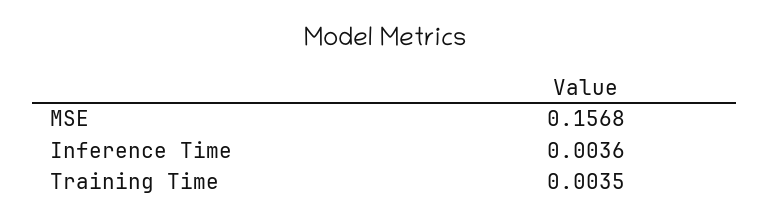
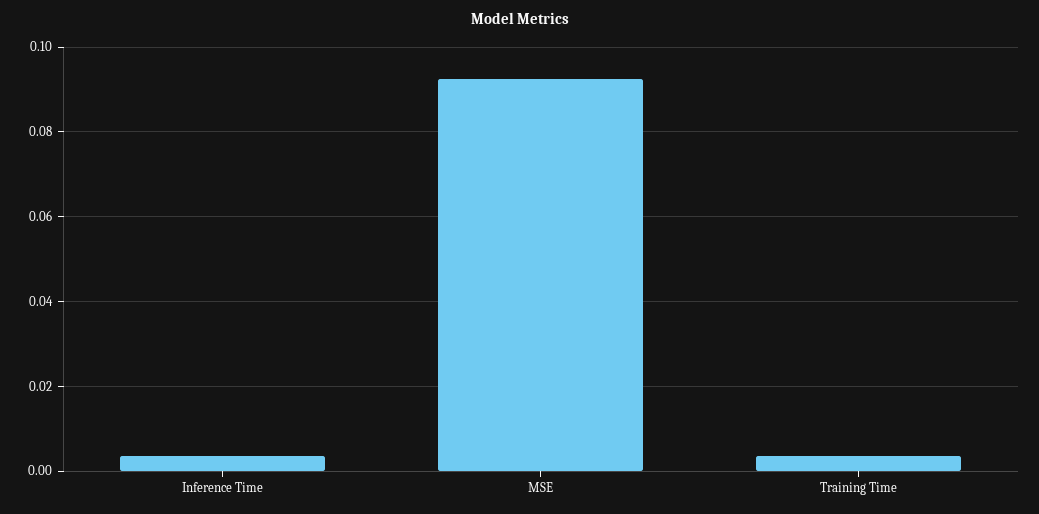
  {
-   "MSE": 0.1568,
+   "MSE": 0.092,
    "Inference Time": 0.0036,
    "Training Time": 0.0035
  }

